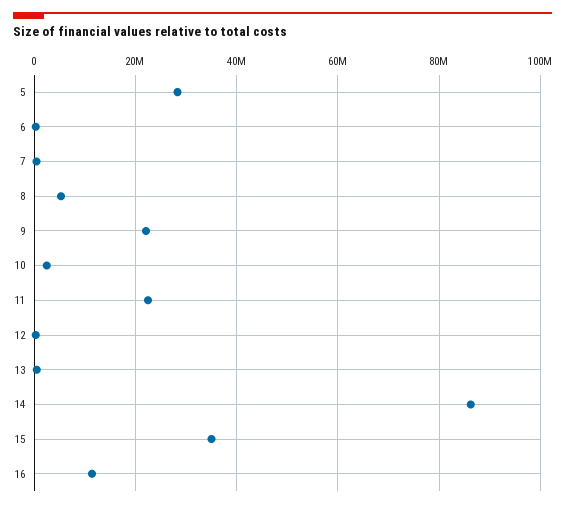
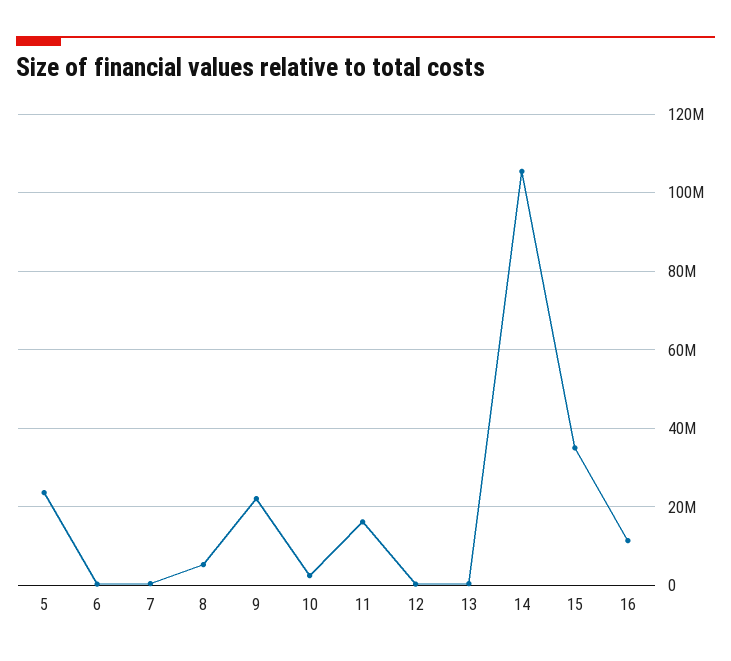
  {
-   "5": 28000000,
+   "5": 24000000,
    "6": 0,
    "7": 0,
    "8": 6000000,
    "9": 22000000,
    "10": 2000000,
-   "11": 22000000,
+   "11": 16000000,
    "12": 0,
    "13": 0,
-   "14": 86000000,
+   "14": 106000000,
    "15": 36000000,
    "16": 12000000
  }

